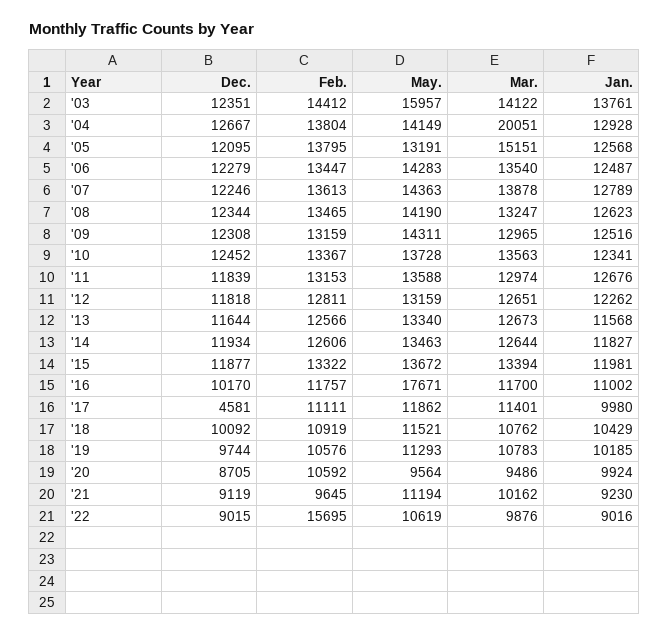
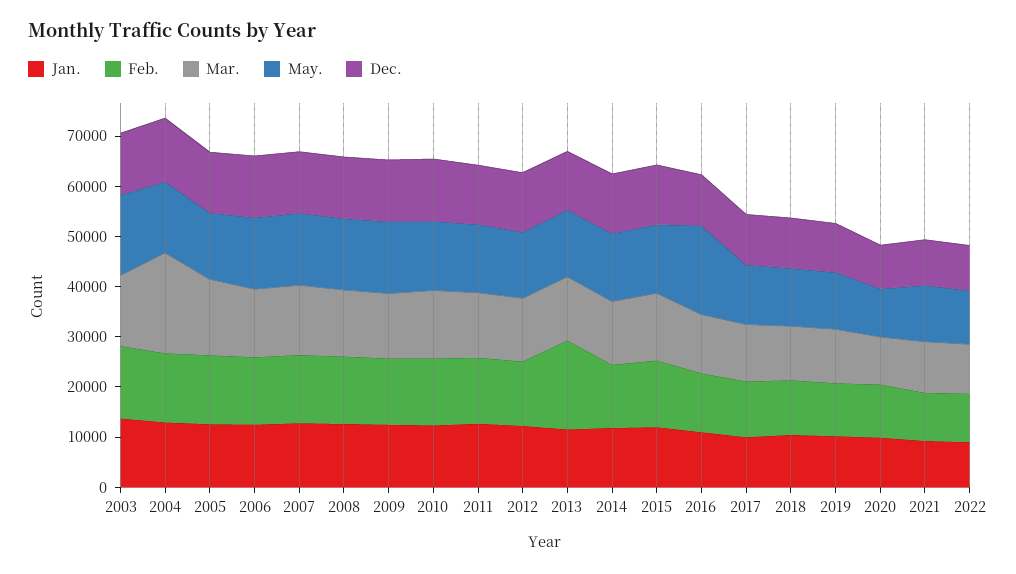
  {
    "Dec.": {
      "'03": 12351,
      "'04": 12667,
      "'05": 12095,
      "'06": 12279,
      "'07": 12246,
      "'08": 12344,
      "'09": 12308,
      "'10": 12452,
      "'11": 11839,
      "'12": 11818,
      "'13": 11644,
      "'14": 11934,
      "'15": 11877,
      "'16": 10170,
-     "'17": 4581,
+     "'17": 10000,
      "'18": 10092,
      "'19": 9744,
      "'20": 8705,
      "'21": 9119,
      "'22": 9015
    },
    "Feb.": {
      "'03": 14412,
      "'04": 13804,
      "'05": 13795,
      "'06": 13447,
      "'07": 13613,
      "'08": 13465,
      "'09": 13159,
      "'10": 13367,
      "'11": 13153,
      "'12": 12811,
-     "'13": 12566,
+     "'13": 18000,
      "'14": 12606,
      "'15": 13322,
      "'16": 11757,
      "'17": 11111,
      "'18": 10919,
      "'19": 10576,
      "'20": 10592,
      "'21": 9645,
-     "'22": 15695
+     "'22": 10000
    },
    "May.": {
      "'03": 15957,
      "'04": 14149,
      "'05": 13191,
      "'06": 14283,
      "'07": 14363,
      "'08": 14190,
      "'09": 14311,
      "'10": 13728,
      "'11": 13588,
      "'12": 13159,
      "'13": 13340,
      "'14": 13463,
      "'15": 13672,
      "'16": 17671,
      "'17": 11862,
      "'18": 11521,
      "'19": 11293,
      "'20": 9564,
      "'21": 11194,
      "'22": 10619
    },
    "Mar.": {
      "'03": 14122,
      "'04": 20051,
      "'05": 15151,
      "'06": 13540,
      "'07": 13878,
      "'08": 13247,
      "'09": 12965,
      "'10": 13563,
      "'11": 12974,
      "'12": 12651,
      "'13": 12673,
      "'14": 12644,
      "'15": 13394,
      "'16": 11700,
      "'17": 11401,
      "'18": 10762,
      "'19": 10783,
      "'20": 9486,
      "'21": 10162,
      "'22": 9876
    },
    "Jan.": {
      "'03": 13761,
      "'04": 12928,
      "'05": 12568,
      "'06": 12487,
      "'07": 12789,
      "'08": 12623,
      "'09": 12516,
      "'10": 12341,
      "'11": 12676,
      "'12": 12262,
      "'13": 11568,
      "'14": 11827,
      "'15": 11981,
      "'16": 11002,
      "'17": 9980,
      "'18": 10429,
      "'19": 10185,
      "'20": 9924,
      "'21": 9230,
      "'22": 9016
    }
  }

